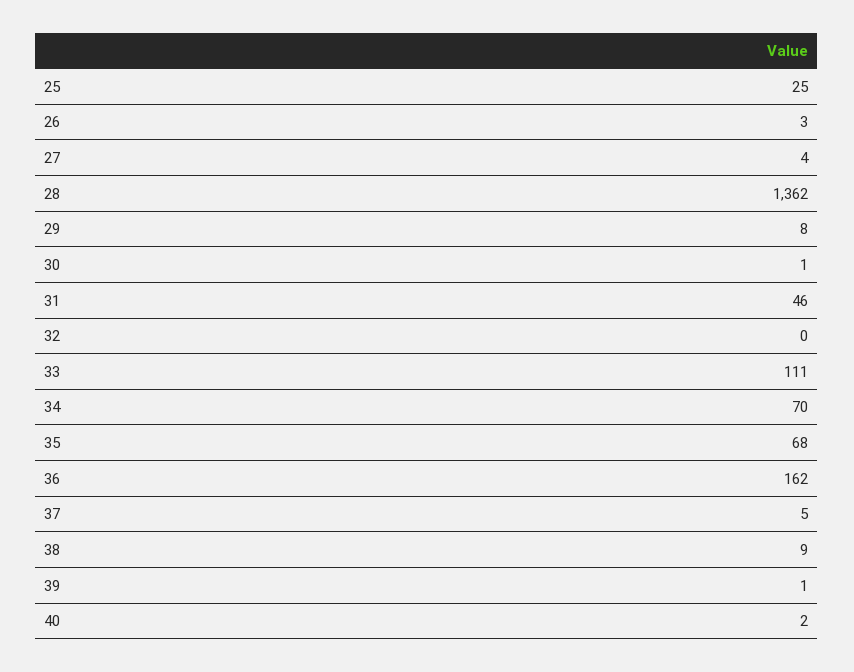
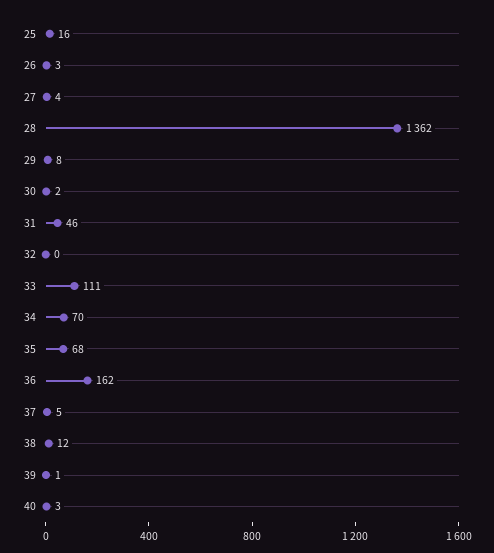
  {
-   "25": 25,
+   "25": 16,
    "26": 3,
    "27": 4,
    "28": 1362,
    "29": 8,
-   "30": 1,
+   "30": 2,
    "31": 46,
    "32": 0,
    "33": 111,
    "34": 70,
    "35": 68,
    "36": 162,
    "37": 5,
-   "38": 9,
+   "38": 12,
    "39": 1,
-   "40": 2
+   "40": 3
  }

